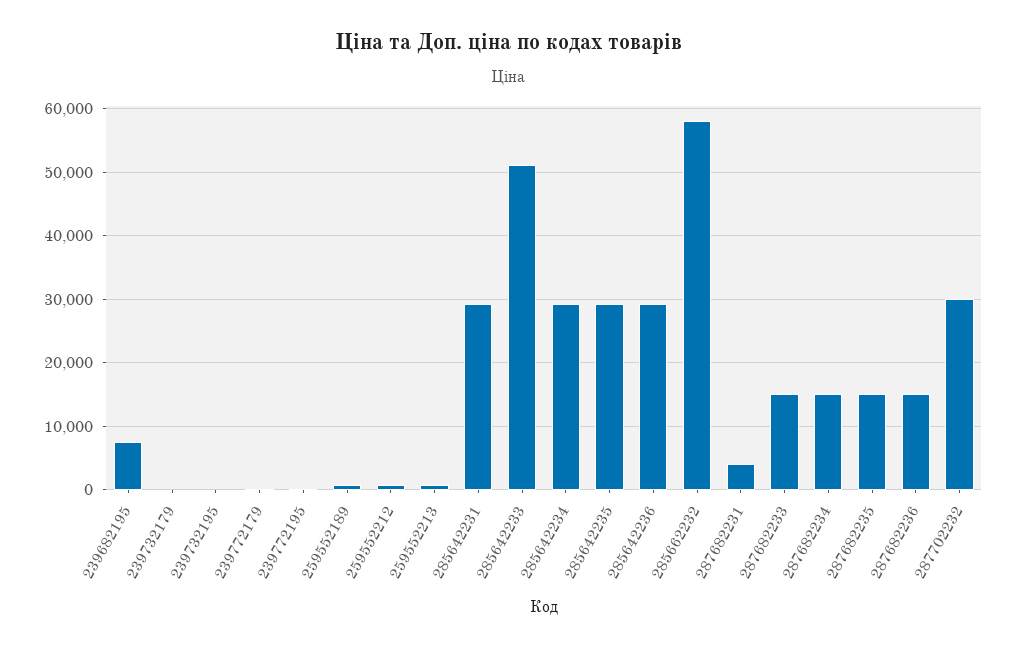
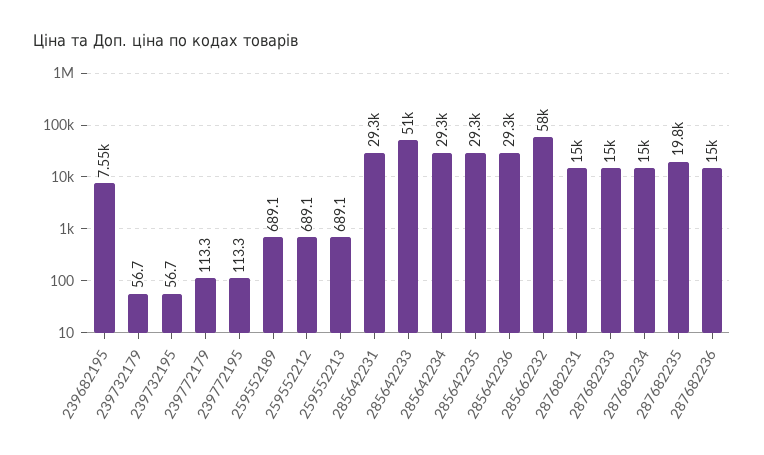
  {
    "239682195": 7550,
    "239732179": 56.7,
    "239732195": 56.7,
    "239772179": 113.3,
    "239772195": 113.3,
    "259552189": 689.1,
    "259552212": 689.1,
    "259552213": 689.1,
    "285642231": 29300,
    "285642233": 51000,
    "285642234": 29300,
    "285642235": 29300,
    "285642236": 29300,
    "285662232": 58000,
-   "287682231": 4000,
+   "287682231": 15000,
    "287682233": 15000,
    "287682234": 15000,
-   "287682235": 15000,
+   "287682235": 19800,
-   "287682236": 15000,
+   "287682236": 15000
-   "287702232": 30000
  }

